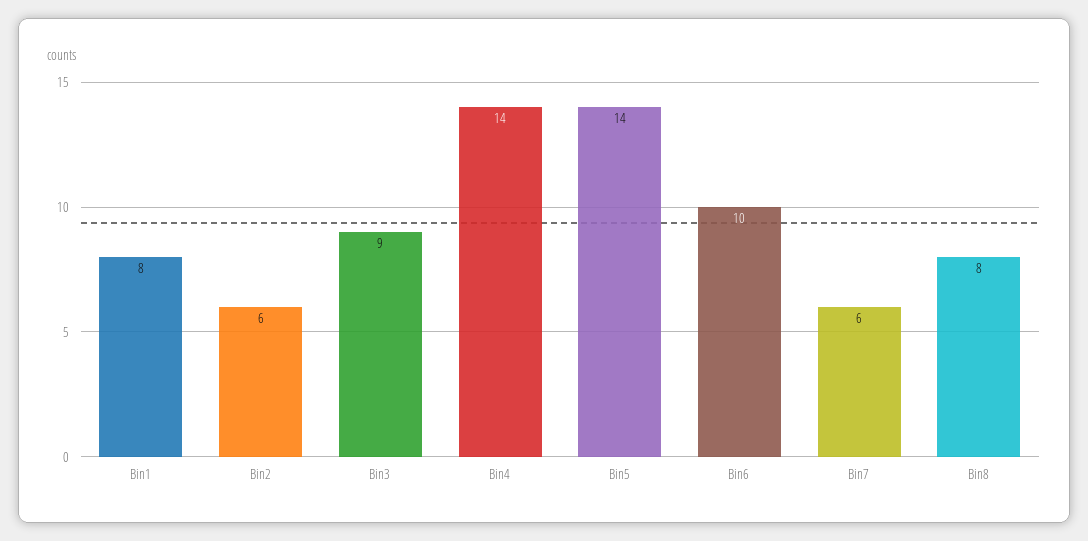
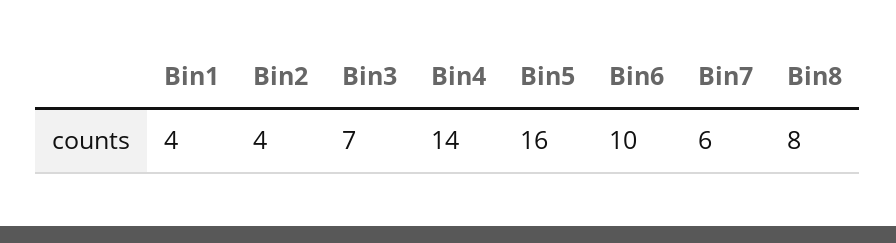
  {
-   "Bin1": 8,
+   "Bin1": 4,
-   "Bin2": 6,
+   "Bin2": 4,
-   "Bin3": 9,
+   "Bin3": 7,
    "Bin4": 14,
-   "Bin5": 14,
+   "Bin5": 16,
    "Bin6": 10,
    "Bin7": 6,
    "Bin8": 8
  }

